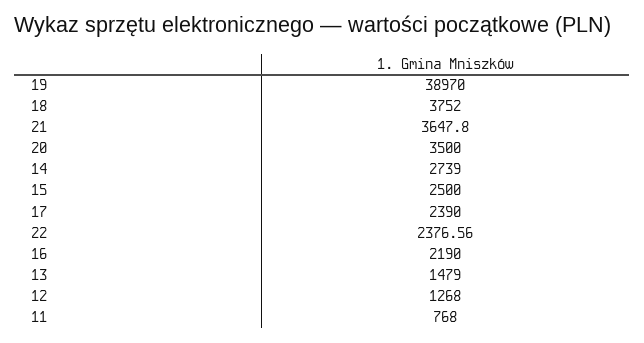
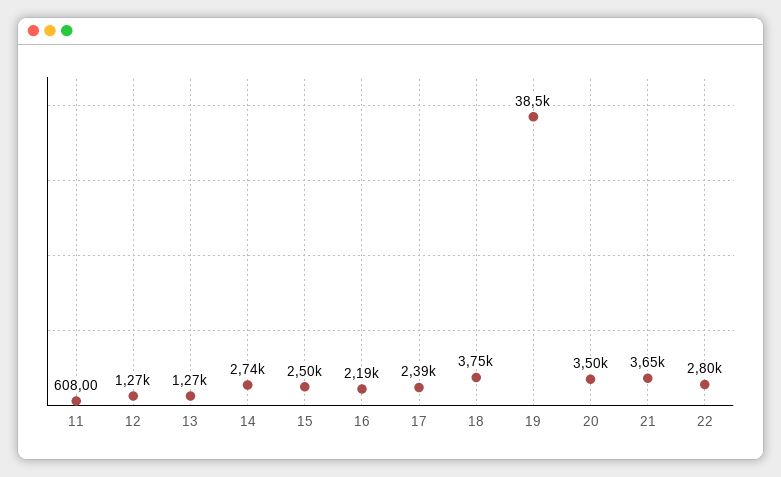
  {
-   "19": 38970,
+   "19": 38500,
    "18": 3752,
    "21": 3647.8,
    "20": 3500,
    "14": 2739,
    "15": 2500,
    "17": 2390,
-   "22": 2376.56,
+   "22": 2800,
    "16": 2190,
-   "13": 1479,
+   "13": 1270,
    "12": 1268,
-   "11": 768
+   "11": 608
  }

